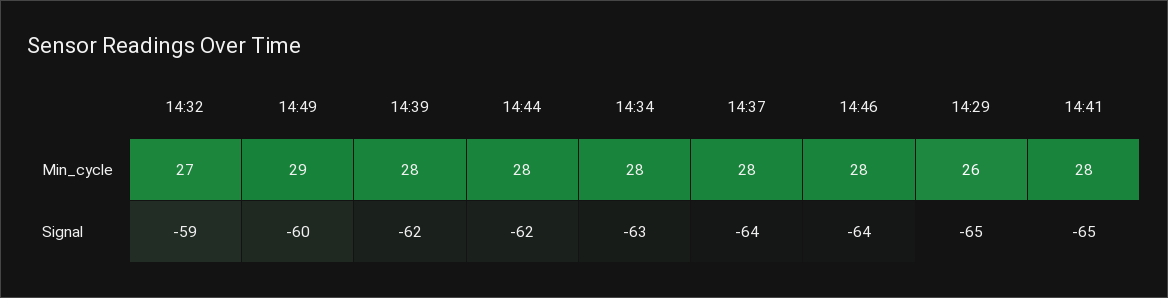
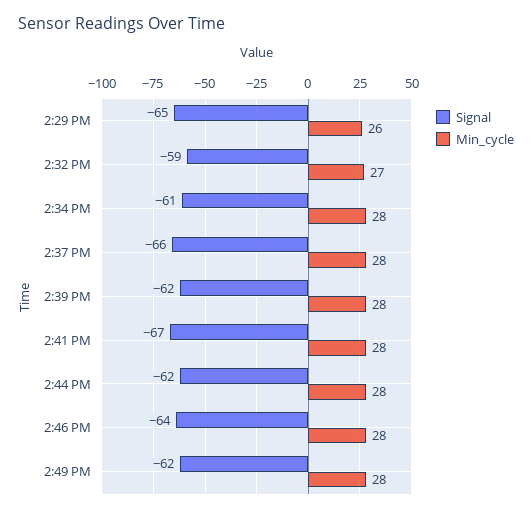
  {
    "Min_cycle": {
      "14:32": 27,
-     "14:49": 29,
+     "14:49": 28,
      "14:39": 28,
      "14:44": 28,
      "14:34": 28,
      "14:37": 28,
      "14:46": 28,
      "14:29": 26,
      "14:41": 28
    },
    "Signal": {
      "14:32": -59,
-     "14:49": -60,
+     "14:49": -62,
      "14:39": -62,
      "14:44": -62,
-     "14:34": -63,
+     "14:34": -61,
-     "14:37": -64,
+     "14:37": -66,
      "14:46": -64,
      "14:29": -65,
-     "14:41": -65
+     "14:41": -67
    }
  }

